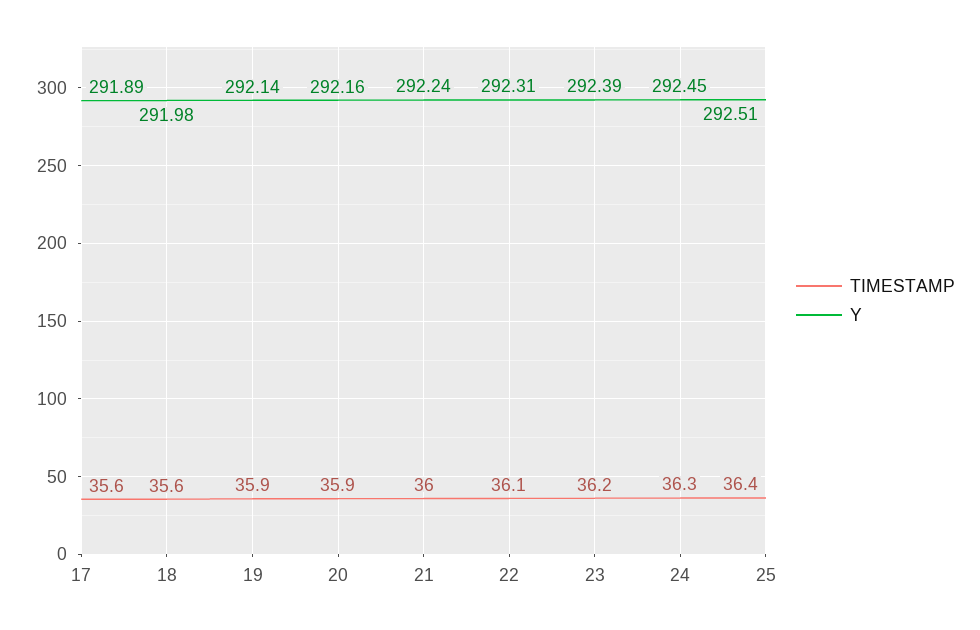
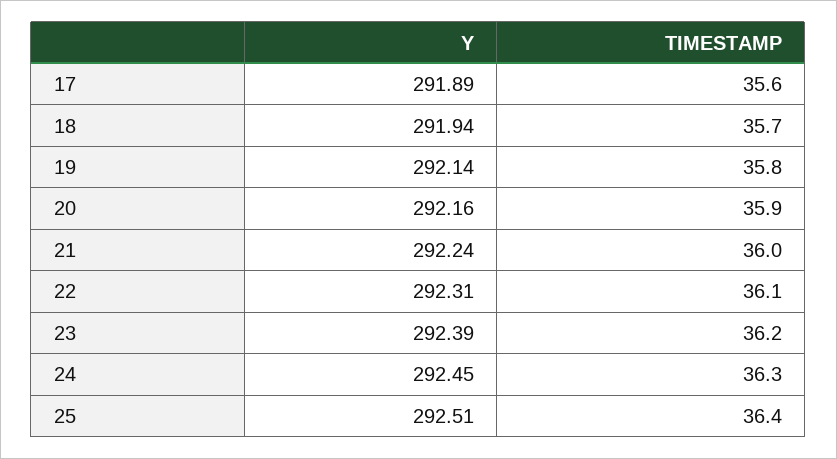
  {
    "TIMESTAMP": {
      "17": 35.6,
-     "18": 35.6,
+     "18": 35.7,
-     "19": 35.9,
+     "19": 35.8,
      "20": 35.9,
      "21": 36,
      "22": 36.1,
      "23": 36.2,
      "24": 36.3,
      "25": 36.4
    },
    "Y": {
      "17": 291.89,
-     "18": 291.98,
+     "18": 291.94,
      "19": 292.14,
      "20": 292.16,
      "21": 292.24,
      "22": 292.31,
      "23": 292.39,
      "24": 292.45,
      "25": 292.51
    }
  }

